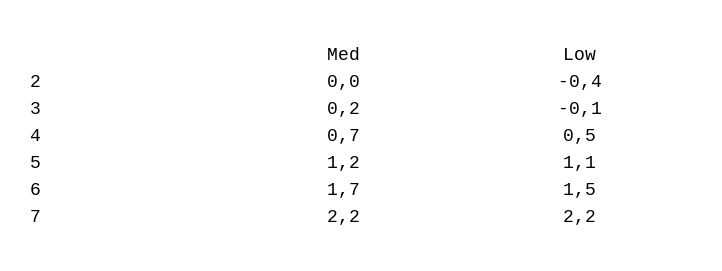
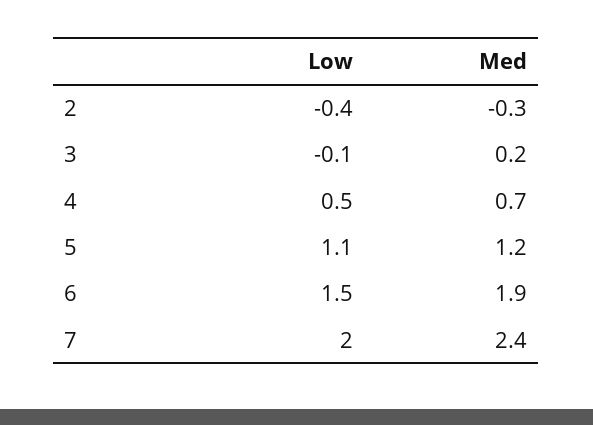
  {
    "Med": {
-     "2": 0,
+     "2": -0.3,
      "3": 0.2,
      "4": 0.7,
      "5": 1.2,
-     "6": 1.7,
+     "6": 1.9,
-     "7": 2.2
+     "7": 2.4
    },
    "Low": {
      "2": -0.4,
      "3": -0.1,
      "4": 0.5,
      "5": 1.1,
      "6": 1.5,
-     "7": 2.2
+     "7": 2
    }
  }

